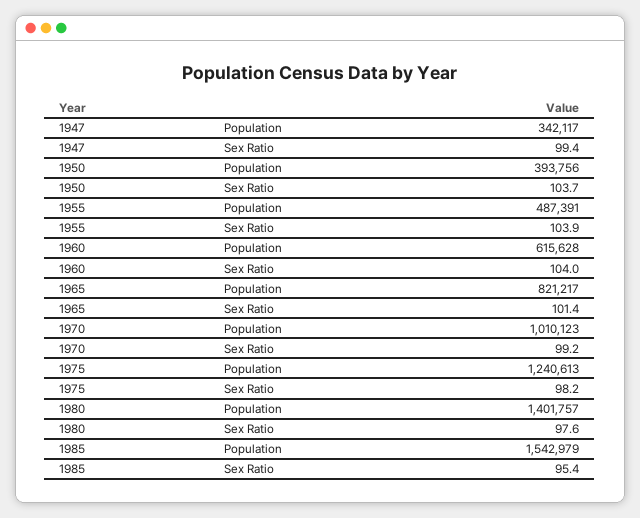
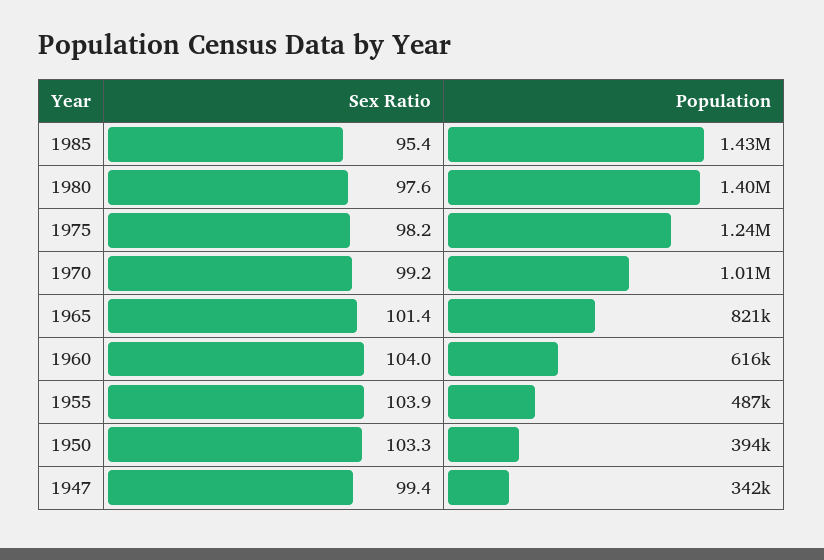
  {
    "1947": {
      "Population": 342117,
      "Sex Ratio": 99.4
    },
    "1950": {
      "Population": 393756,
-     "Sex Ratio": 103.7
+     "Sex Ratio": 103.3
    },
    "1955": {
      "Population": 487391,
      "Sex Ratio": 103.9
    },
    "1960": {
      "Population": 615628,
      "Sex Ratio": 104
    },
    "1965": {
      "Population": 821217,
      "Sex Ratio": 101.4
    },
    "1970": {
      "Population": 1010123,
      "Sex Ratio": 99.2
    },
    "1975": {
      "Population": 1240613,
      "Sex Ratio": 98.2
    },
    "1980": {
      "Population": 1401757,
      "Sex Ratio": 97.6
    },
    "1985": {
-     "Population": 1542979,
+     "Population": 1430000,
      "Sex Ratio": 95.4
    }
  }

